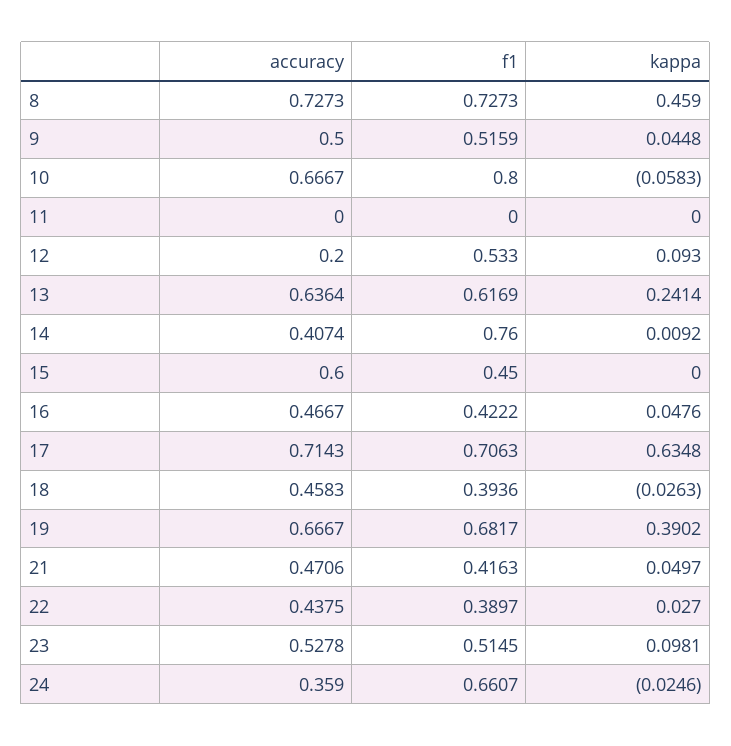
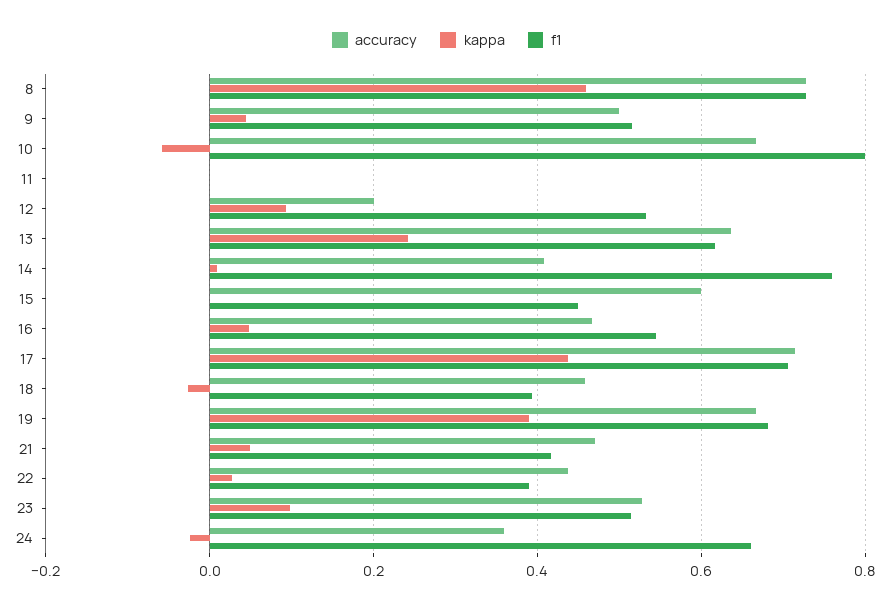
  {
    "accuracy": {
      "8": 0.7273,
      "9": 0.5,
      "10": 0.6667,
      "11": 0,
      "12": 0.2,
      "13": 0.6364,
      "14": 0.4074,
      "15": 0.6,
      "16": 0.4667,
      "17": 0.7143,
      "18": 0.4583,
      "19": 0.6667,
      "21": 0.4706,
      "22": 0.4375,
      "23": 0.5278,
      "24": 0.359
    },
    "f1": {
      "8": 0.7273,
      "9": 0.5159,
      "10": 0.8,
      "11": 0,
      "12": 0.533,
      "13": 0.6169,
      "14": 0.76,
      "15": 0.45,
-     "16": 0.4222,
+     "16": 0.54,
      "17": 0.7063,
      "18": 0.3936,
      "19": 0.6817,
      "21": 0.4163,
      "22": 0.3897,
      "23": 0.5145,
      "24": 0.6607
    },
    "kappa": {
      "8": 0.459,
      "9": 0.0448,
      "10": -0.0583,
      "11": 0,
      "12": 0.093,
      "13": 0.2414,
      "14": 0.0092,
      "15": 0,
      "16": 0.0476,
-     "17": 0.6348,
+     "17": 0.44,
      "18": -0.0263,
      "19": 0.3902,
      "21": 0.0497,
      "22": 0.027,
      "23": 0.0981,
      "24": -0.0246
    }
  }

